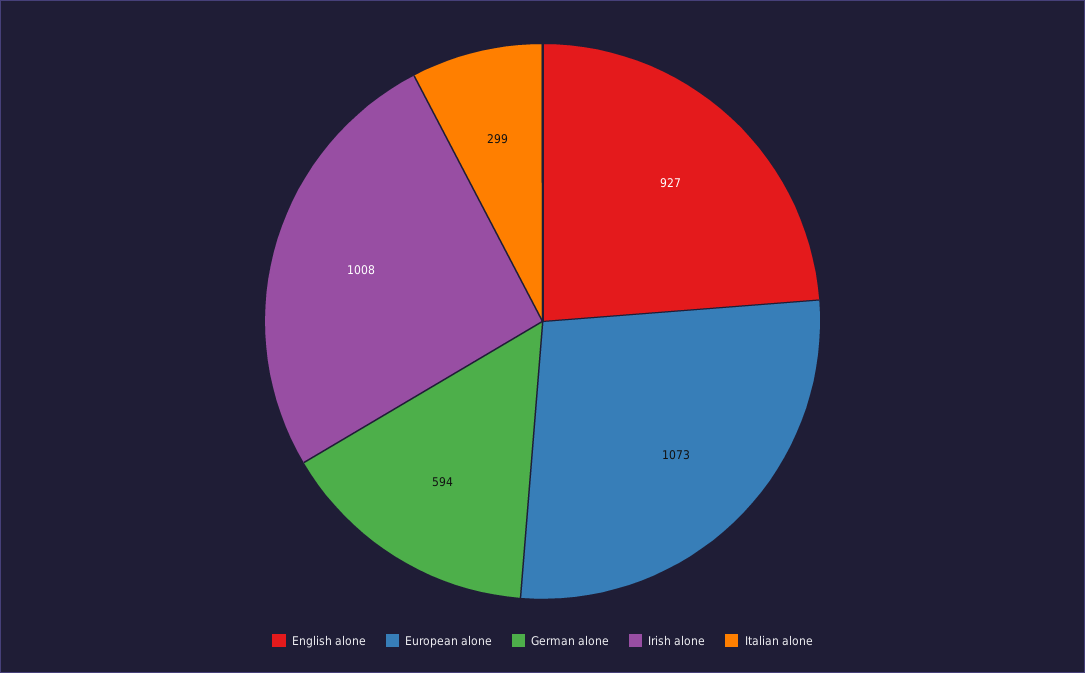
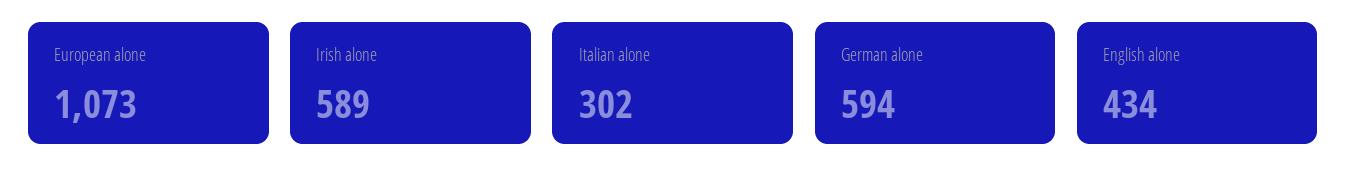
  {
-   "English alone": 927,
+   "English alone": 434,
    "European alone": 1073,
    "German alone": 594,
-   "Irish alone": 1008,
+   "Irish alone": 589,
-   "Italian alone": 299
+   "Italian alone": 302
  }

